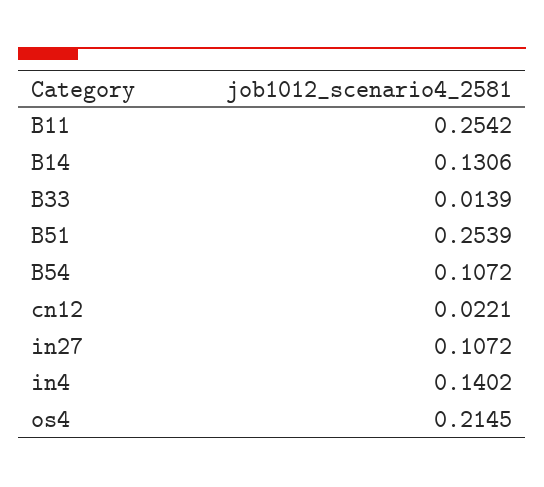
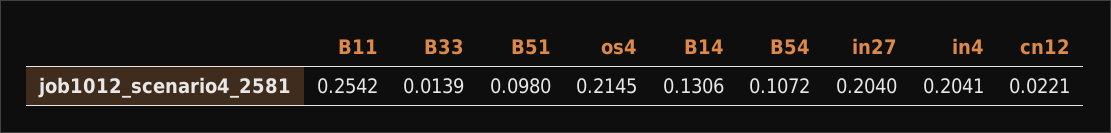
  {
    "B11": 0.2542,
    "B14": 0.1306,
    "B33": 0.0139,
-   "B51": 0.2539,
+   "B51": 0.098,
    "B54": 0.1072,
    "cn12": 0.0221,
-   "in27": 0.1072,
+   "in27": 0.204,
-   "in4": 0.1402,
+   "in4": 0.2041,
    "os4": 0.2145
  }

